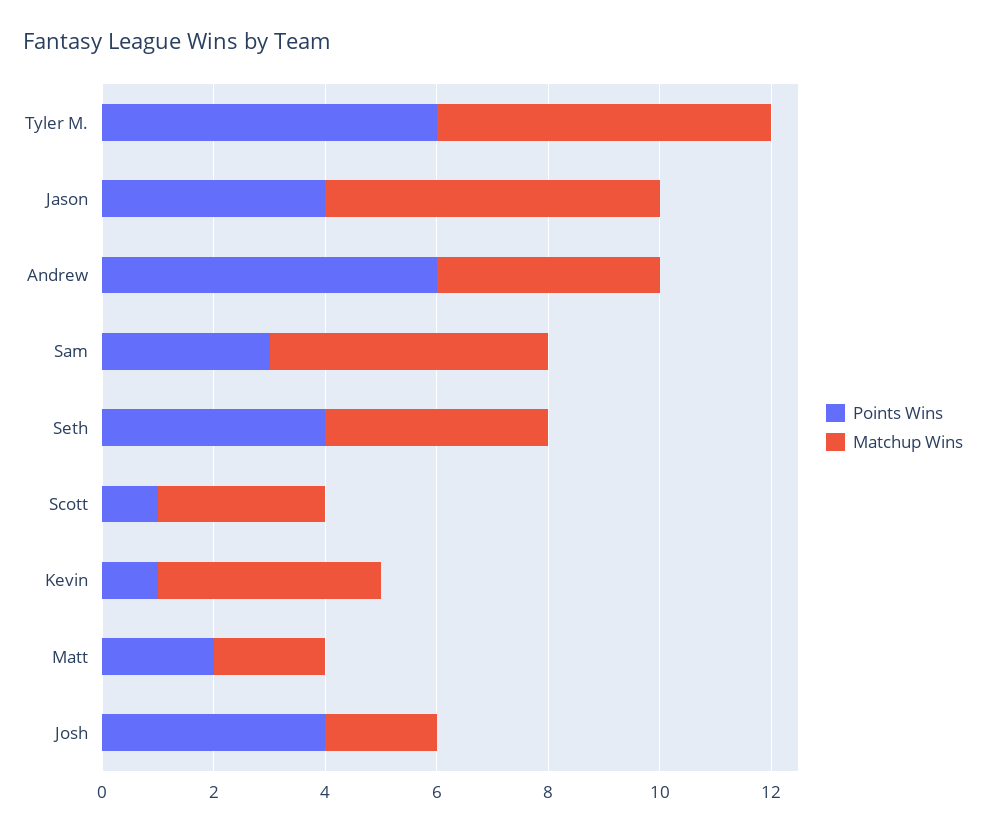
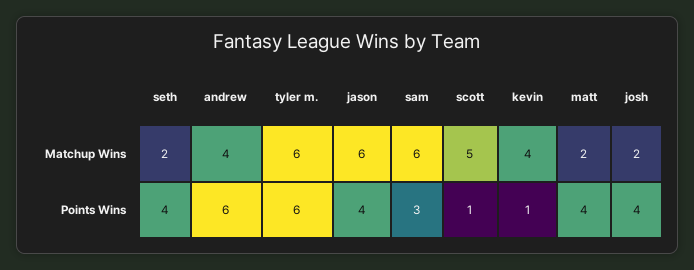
  {
    "Points Wins": {
      "Tyler M.": 6,
      "Jason": 4,
      "Andrew": 6,
      "Sam": 3,
      "Seth": 4,
      "Scott": 1,
      "Kevin": 1,
-     "Matt": 2,
+     "Matt": 4,
      "Josh": 4
    },
    "Matchup Wins": {
      "Tyler M.": 6,
      "Jason": 6,
      "Andrew": 4,
-     "Sam": 5,
+     "Sam": 6,
-     "Seth": 4,
+     "Seth": 2,
-     "Scott": 3,
+     "Scott": 5,
      "Kevin": 4,
      "Matt": 2,
      "Josh": 2
    }
  }

